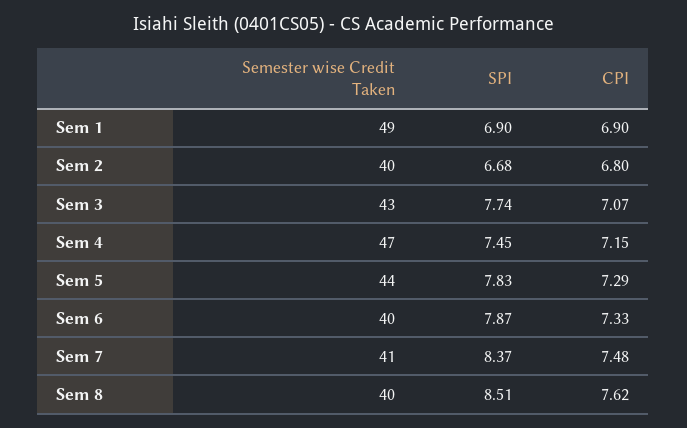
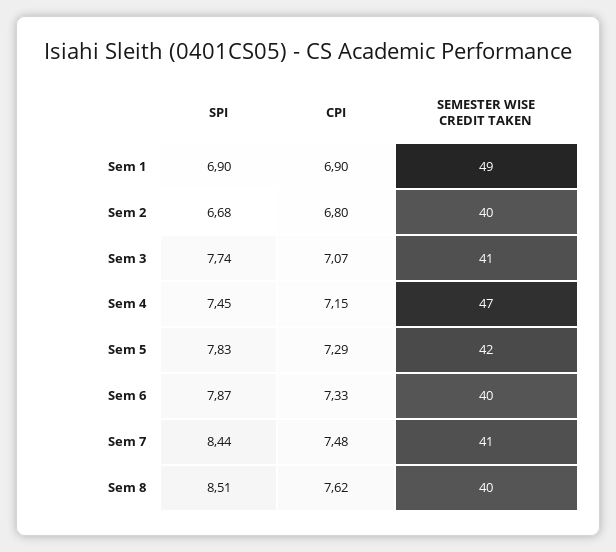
  {
    "Semester wise Credit Taken": {
      "Sem 1": 49,
      "Sem 2": 40,
-     "Sem 3": 43,
+     "Sem 3": 41,
      "Sem 4": 47,
-     "Sem 5": 44,
+     "Sem 5": 42,
      "Sem 6": 40,
      "Sem 7": 41,
      "Sem 8": 40
    },
    "SPI": {
      "Sem 1": 6.9,
      "Sem 2": 6.68,
      "Sem 3": 7.74,
      "Sem 4": 7.45,
      "Sem 5": 7.83,
      "Sem 6": 7.87,
-     "Sem 7": 8.37,
+     "Sem 7": 8.44,
      "Sem 8": 8.51
    },
    "CPI": {
      "Sem 1": 6.9,
      "Sem 2": 6.8,
      "Sem 3": 7.07,
      "Sem 4": 7.15,
      "Sem 5": 7.29,
      "Sem 6": 7.33,
      "Sem 7": 7.48,
      "Sem 8": 7.62
    }
  }

